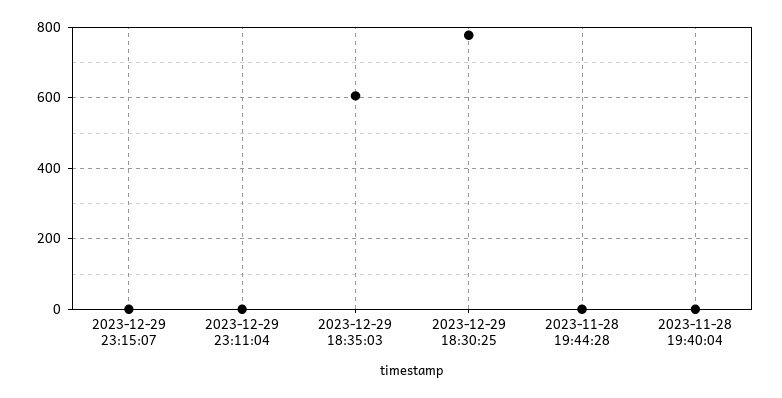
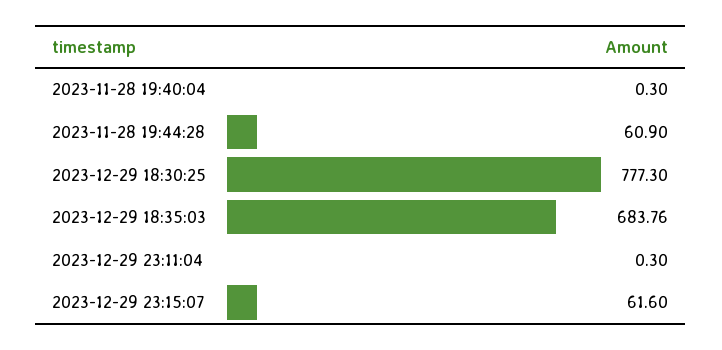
  {
-   "2023-12-29 23:15:07": 0,
+   "2023-12-29 23:15:07": 61.6,
    "2023-12-29 23:11:04": 0.3,
-   "2023-12-29 18:35:03": 600,
+   "2023-12-29 18:35:03": 683.76,
    "2023-12-29 18:30:25": 777.3,
-   "2023-11-28 19:44:28": 0,
+   "2023-11-28 19:44:28": 60.9,
    "2023-11-28 19:40:04": 0.3
  }

